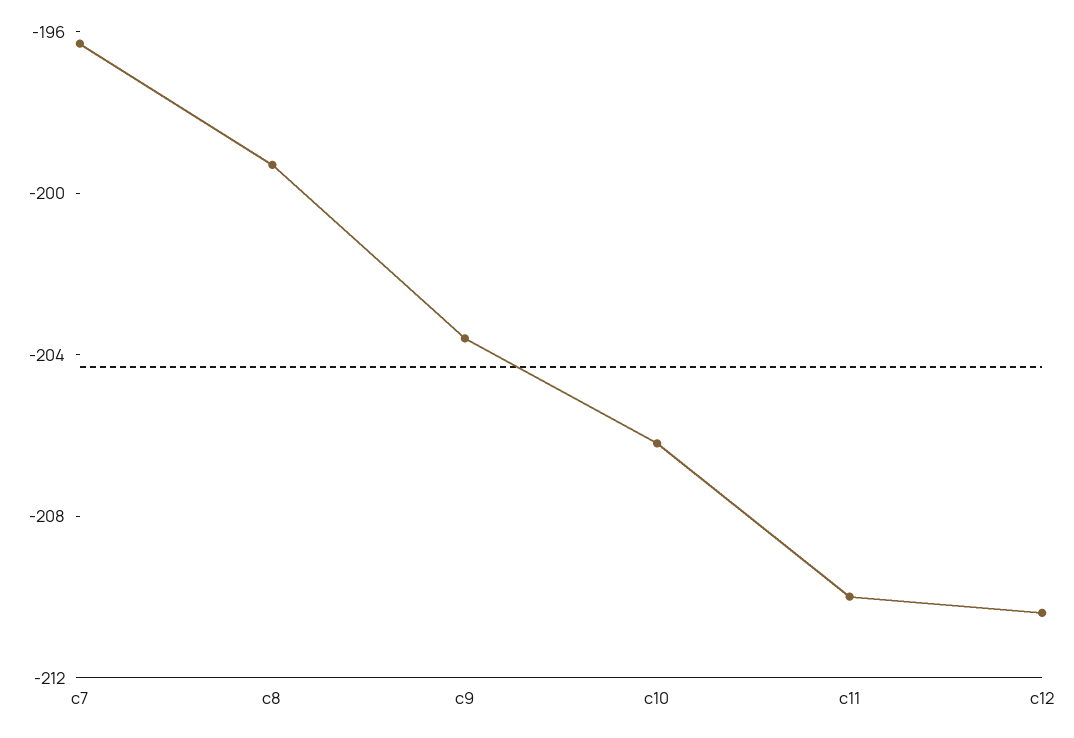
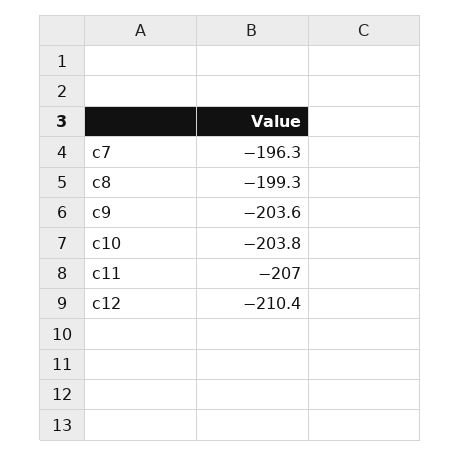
  {
    "c7": -196.3,
    "c8": -199.3,
    "c9": -203.6,
-   "c10": -206,
+   "c10": -203.8,
-   "c11": -210,
+   "c11": -207,
    "c12": -210.4
  }

